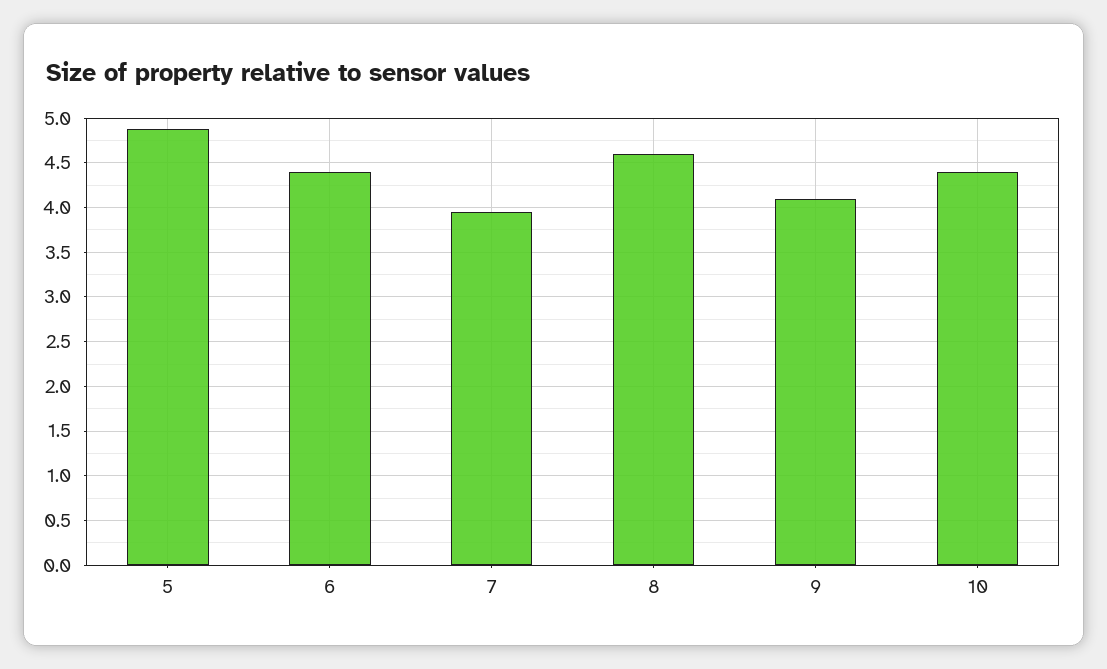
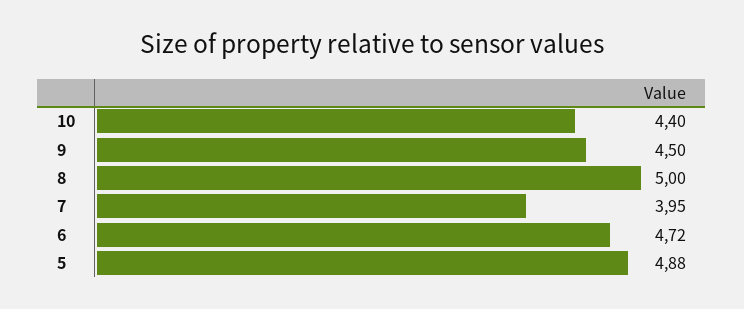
  {
    "5": 4.88,
-   "6": 4.4,
+   "6": 4.72,
    "7": 3.95,
-   "8": 4.6,
+   "8": 5,
-   "9": 4.1,
+   "9": 4.5,
    "10": 4.4
  }

